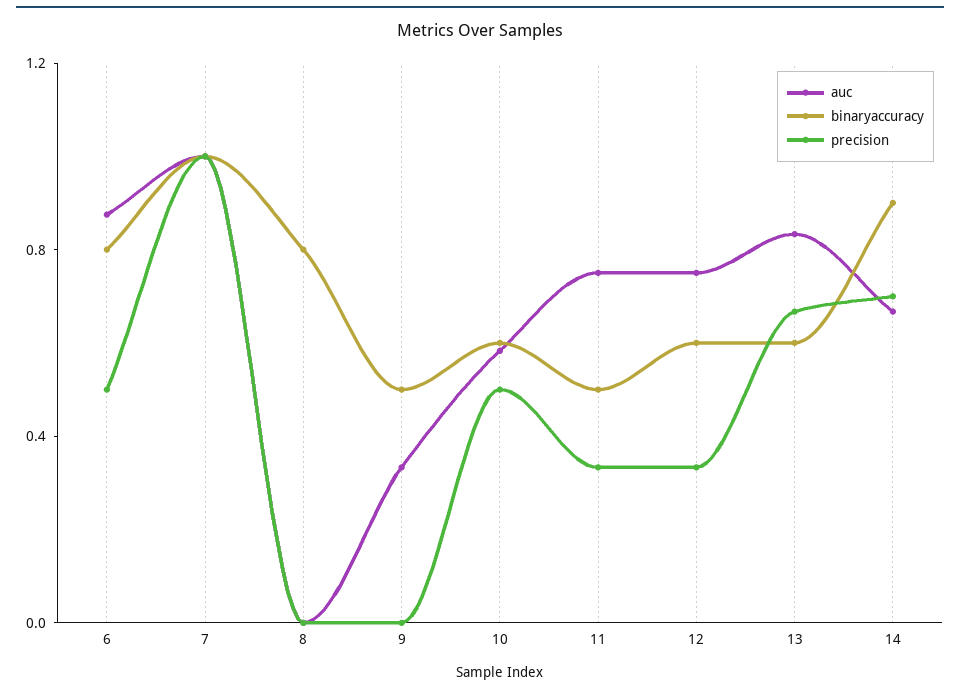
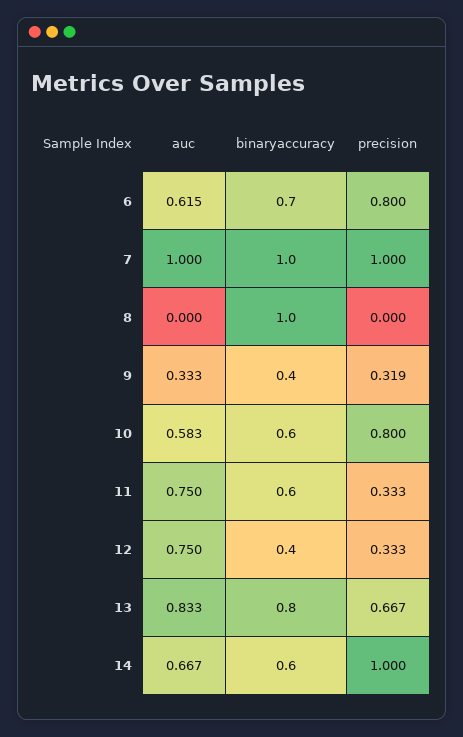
  {
    "auc": {
-     "6": 0.9,
+     "6": 0.615,
      "7": 1,
      "8": 0,
      "9": 0.333,
      "10": 0.583,
      "11": 0.75,
      "12": 0.75,
      "13": 0.833,
      "14": 0.667
    },
    "binaryaccuracy": {
-     "6": 0.8,
+     "6": 0.7,
      "7": 1,
-     "8": 0.8,
+     "8": 1,
-     "9": 0.5,
+     "9": 0.4,
      "10": 0.6,
-     "11": 0.5,
+     "11": 0.6,
-     "12": 0.6,
+     "12": 0.4,
-     "13": 0.6,
+     "13": 0.8,
-     "14": 0.9
+     "14": 0.6
    },
    "precision": {
-     "6": 0.5,
+     "6": 0.8,
      "7": 1,
      "8": 0,
-     "9": 0,
+     "9": 0.319,
-     "10": 0.5,
+     "10": 0.8,
      "11": 0.333,
      "12": 0.333,
      "13": 0.667,
-     "14": 0.7
+     "14": 1
    }
  }

